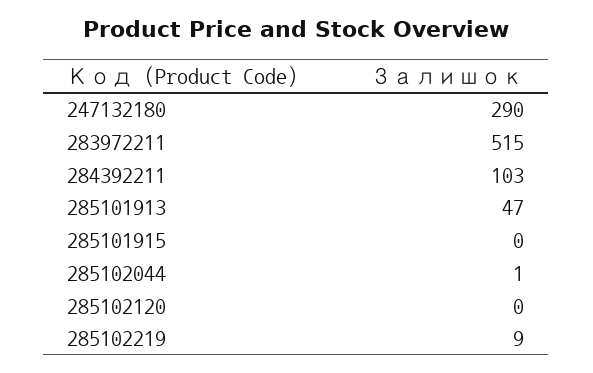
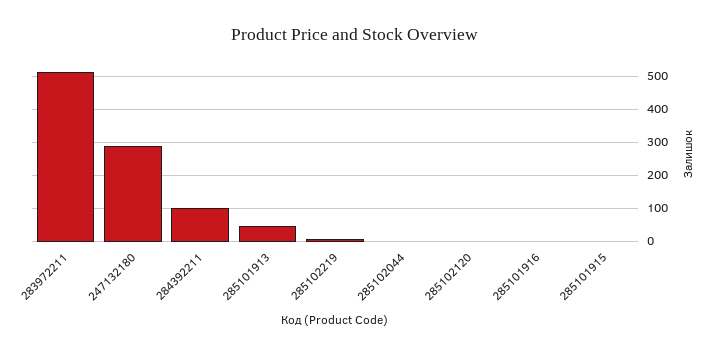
  {
    "247132180": 290,
    "283972211": 515,
    "284392211": 103,
    "285101913": 47,
    "285101915": 0,
    "285102044": 1,
    "285102120": 0,
-   "285102219": 9
+   "285102219": 9,
+   "285101916": 0
  }

